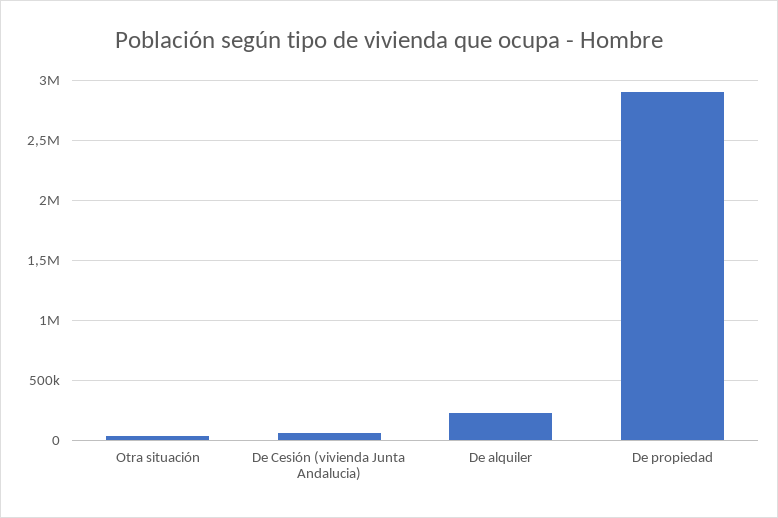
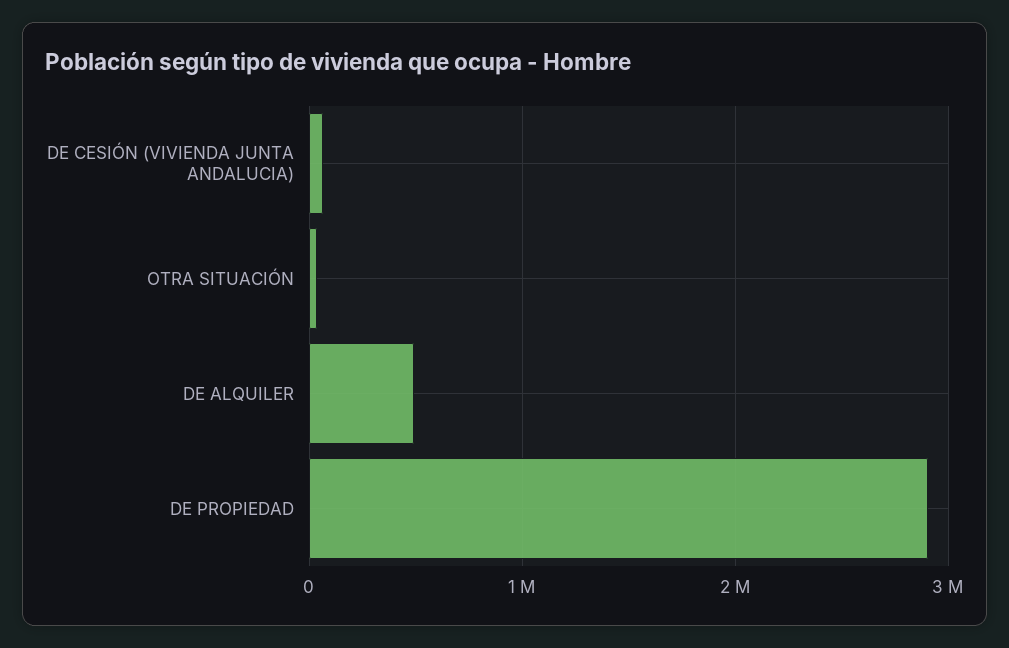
  {
    "Otra situación": 0,
    "De Cesión (vivienda Junta Andalucia)": 100000,
-   "De alquiler": 200000,
+   "De alquiler": 500000,
    "De propiedad": 2900000
  }

